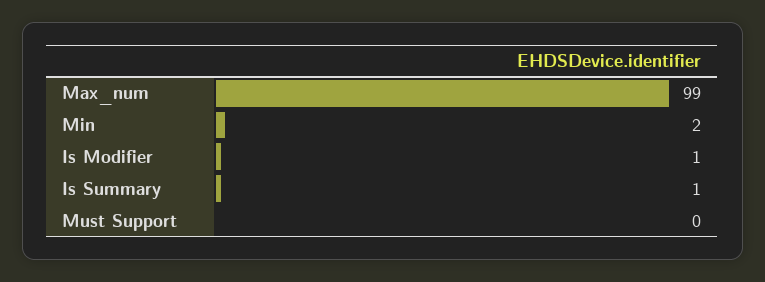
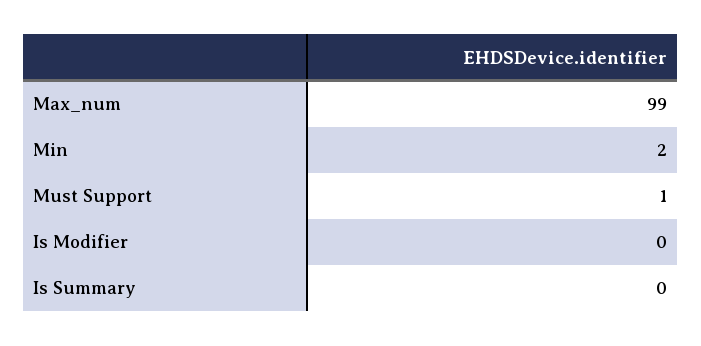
  {
    "Max_num": 99,
    "Min": 2,
-   "Is Modifier": 1,
+   "Is Modifier": 0,
-   "Is Summary": 1,
+   "Is Summary": 0,
-   "Must Support": 0
+   "Must Support": 1
  }

